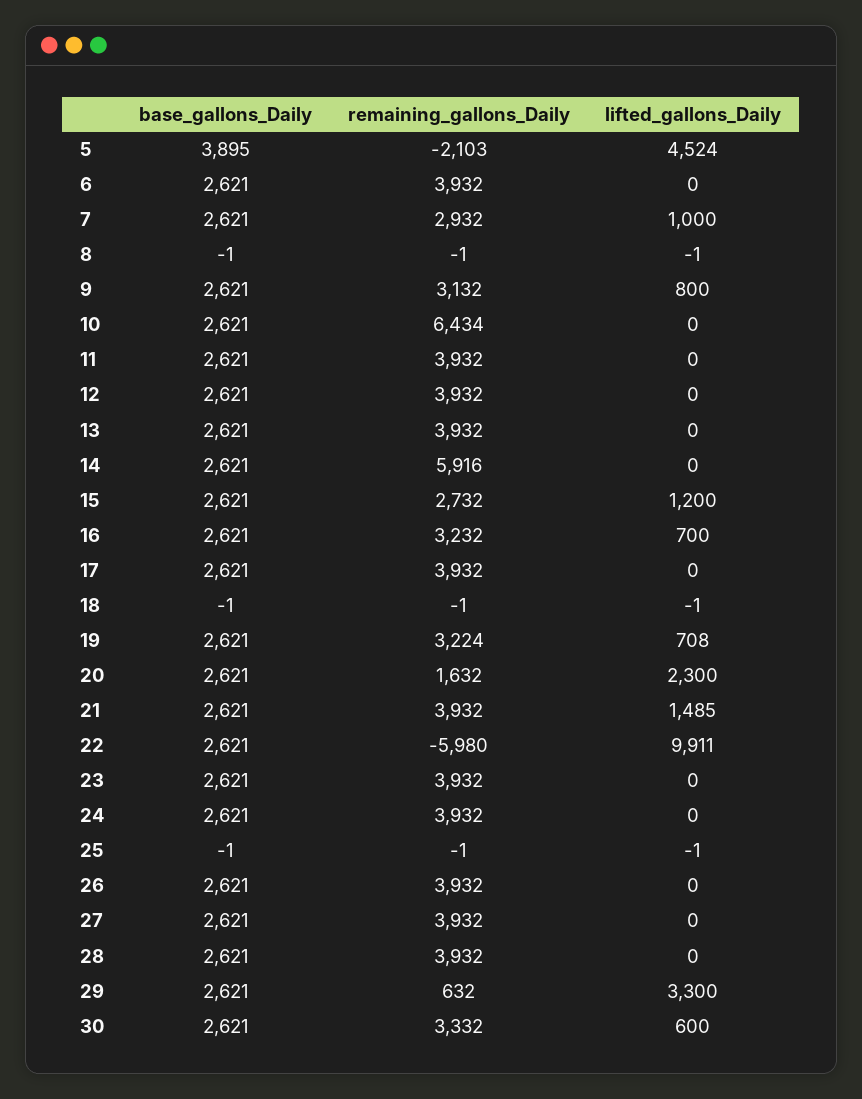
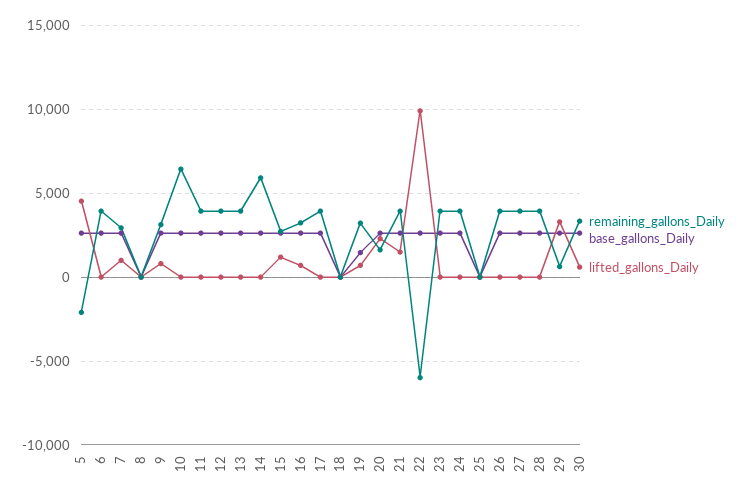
  {
    "base_gallons_Daily": {
-     "5": 3895,
+     "5": 2500,
      "6": 2621,
      "7": 2621,
      "8": -1,
      "9": 2621,
      "10": 2621,
      "11": 2621,
      "12": 2621,
      "13": 2621,
      "14": 2621,
      "15": 2621,
      "16": 2621,
      "17": 2621,
      "18": -1,
-     "19": 2621,
+     "19": 1500,
      "20": 2621,
      "21": 2621,
      "22": 2621,
      "23": 2621,
      "24": 2621,
      "25": -1,
      "26": 2621,
      "27": 2621,
      "28": 2621,
      "29": 2621,
      "30": 2621
    },
    "remaining_gallons_Daily": {
      "5": -2103,
      "6": 3932,
      "7": 2932,
      "8": -1,
      "9": 3132,
      "10": 6434,
      "11": 3932,
      "12": 3932,
      "13": 3932,
      "14": 5916,
      "15": 2732,
      "16": 3232,
      "17": 3932,
      "18": -1,
      "19": 3224,
      "20": 1632,
      "21": 3932,
      "22": -5980,
      "23": 3932,
      "24": 3932,
      "25": -1,
      "26": 3932,
      "27": 3932,
      "28": 3932,
      "29": 632,
      "30": 3332
    },
    "lifted_gallons_Daily": {
      "5": 4524,
      "6": 0,
      "7": 1000,
      "8": -1,
      "9": 800,
      "10": 0,
      "11": 0,
      "12": 0,
      "13": 0,
      "14": 0,
      "15": 1200,
      "16": 700,
      "17": 0,
      "18": -1,
      "19": 708,
      "20": 2300,
      "21": 1485,
      "22": 9911,
      "23": 0,
      "24": 0,
      "25": -1,
      "26": 0,
      "27": 0,
      "28": 0,
      "29": 3300,
      "30": 600
    }
  }

